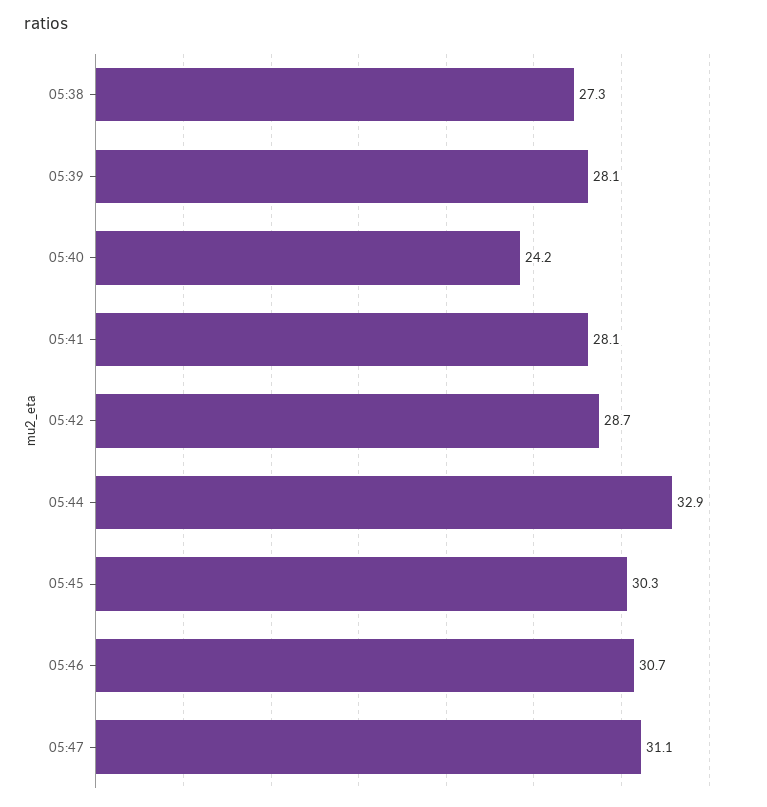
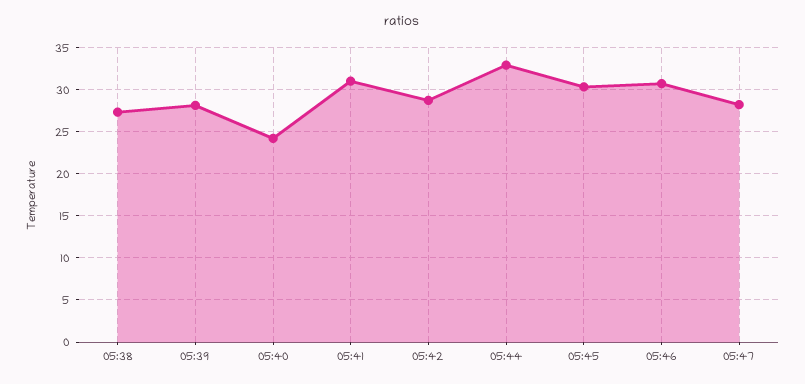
  {
    "05:38": 27.3,
    "05:39": 28.1,
    "05:40": 24.2,
-   "05:41": 28.1,
+   "05:41": 31,
    "05:42": 28.7,
    "05:44": 32.9,
    "05:45": 30.3,
    "05:46": 30.7,
-   "05:47": 31.1
+   "05:47": 28
  }

